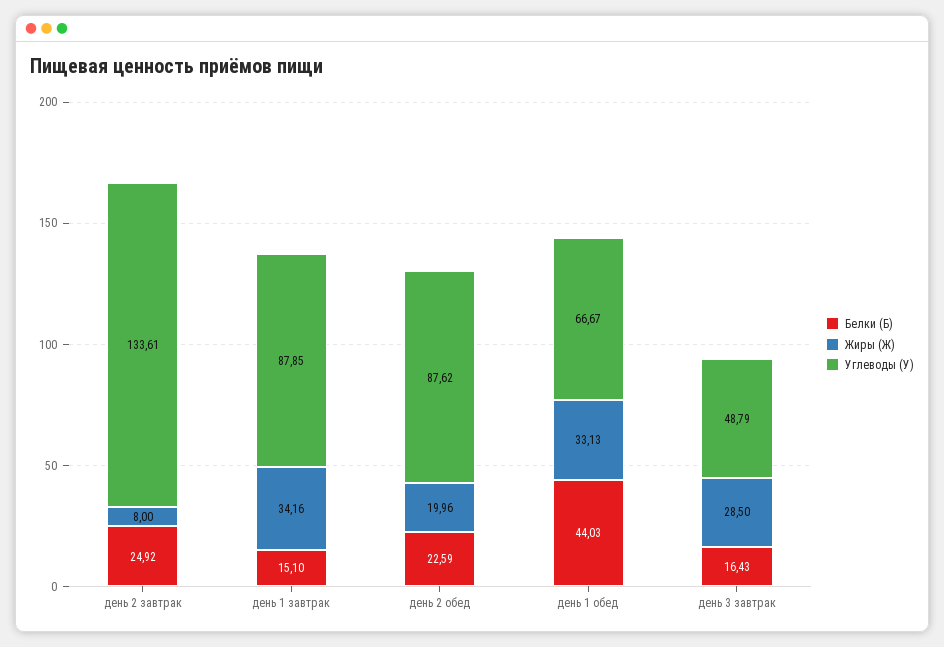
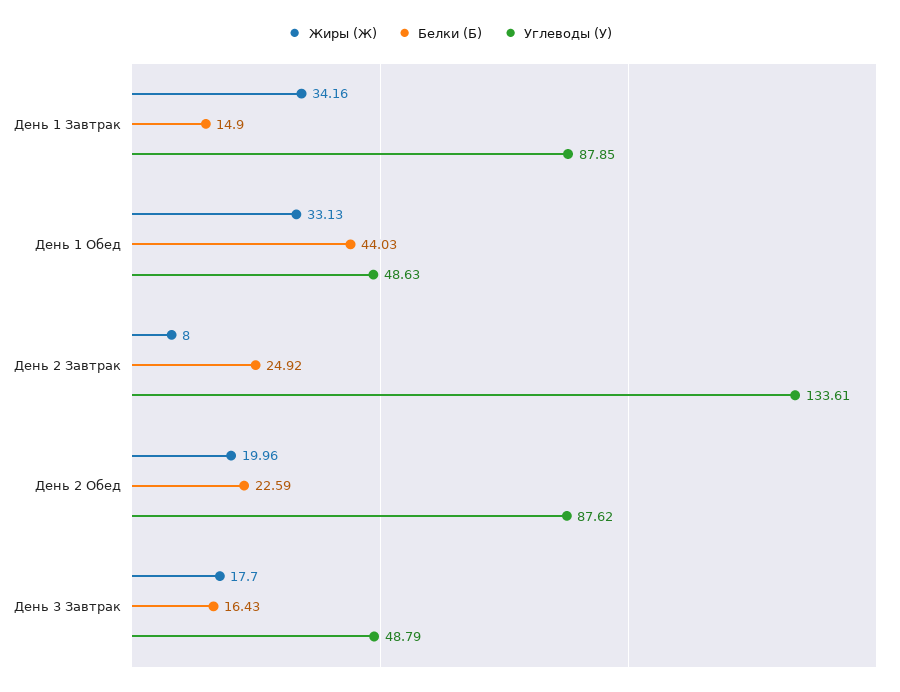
  {
    "Белки (Б)": {
      "день 2 завтрак": 24.92,
-     "день 1 завтрак": 15.1,
+     "день 1 завтрак": 14.9,
      "день 2 обед": 22.59,
      "день 1 обед": 44.03,
      "день 3 завтрак": 16.43
    },
    "Жиры (Ж)": {
      "день 2 завтрак": 8,
      "день 1 завтрак": 34.16,
      "день 2 обед": 19.96,
      "день 1 обед": 33.13,
-     "день 3 завтрак": 28.5
+     "день 3 завтрак": 17.7
    },
    "Углеводы (У)": {
      "день 2 завтрак": 133.61,
      "день 1 завтрак": 87.85,
      "день 2 обед": 87.62,
-     "день 1 обед": 66.67,
+     "день 1 обед": 48.63,
      "день 3 завтрак": 48.79
    }
  }

